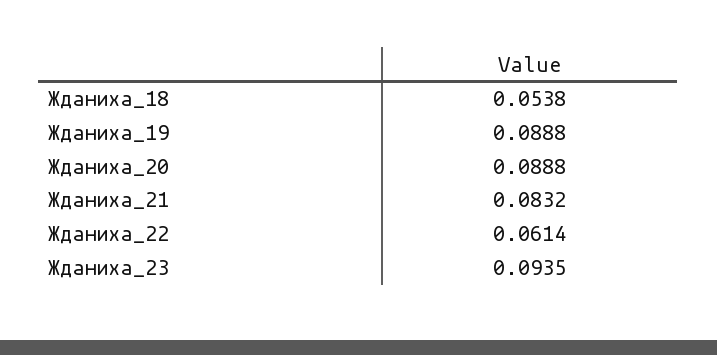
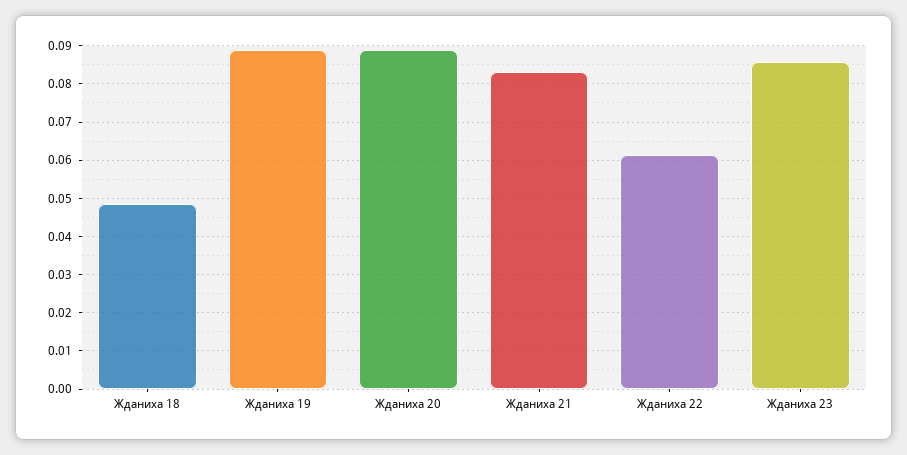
  {
-   "Жданиха_18": 0.0538,
+   "Жданиха_18": 0.048,
    "Жданиха_19": 0.0888,
    "Жданиха_20": 0.0888,
    "Жданиха_21": 0.0832,
    "Жданиха_22": 0.0614,
-   "Жданиха_23": 0.0935
+   "Жданиха_23": 0.086
  }

